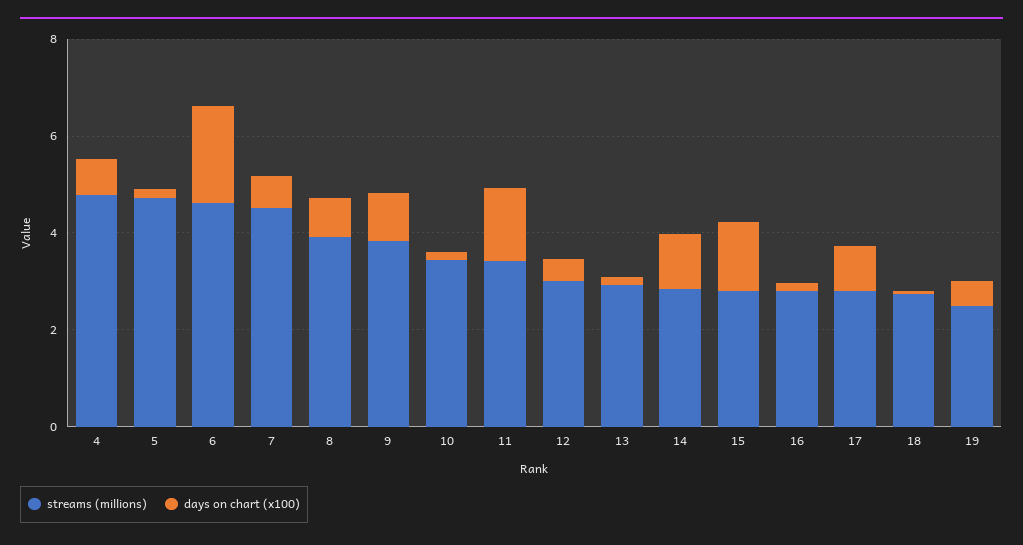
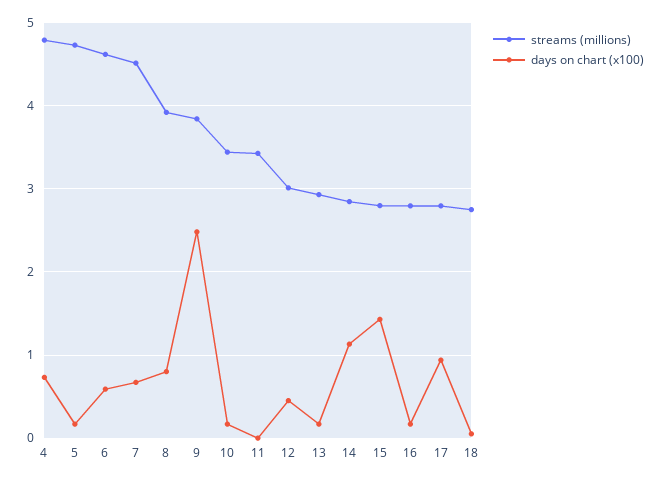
  {
    "streams (millions)": {
      "4": 4.8,
      "5": 4.7,
      "6": 4.6,
      "7": 4.5,
      "8": 3.9,
      "9": 3.8,
      "10": 3.4,
      "11": 3.4,
      "12": 3,
      "13": 2.9,
      "14": 2.8,
      "15": 2.8,
      "16": 2.8,
      "17": 2.8,
-     "18": 2.7,
+     "18": 2.7
-     "19": 2.5
    },
    "days on chart (x100)": {
      "4": 0.7,
      "5": 0.2,
-     "6": 2,
+     "6": 0.6,
      "7": 0.7,
      "8": 0.8,
-     "9": 1,
+     "9": 2.5,
      "10": 0.2,
-     "11": 1.5,
+     "11": 0,
      "12": 0.5,
      "13": 0.2,
      "14": 1.1,
      "15": 1.4,
      "16": 0.2,
      "17": 0.9,
-     "18": 0.1,
+     "18": 0.1
-     "19": 0.5
    }
  }

